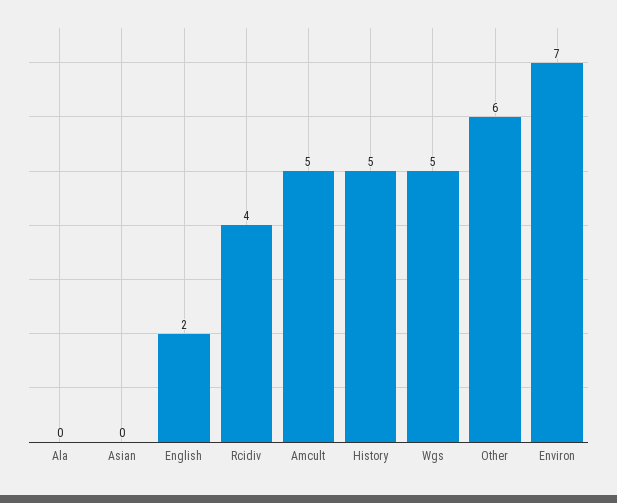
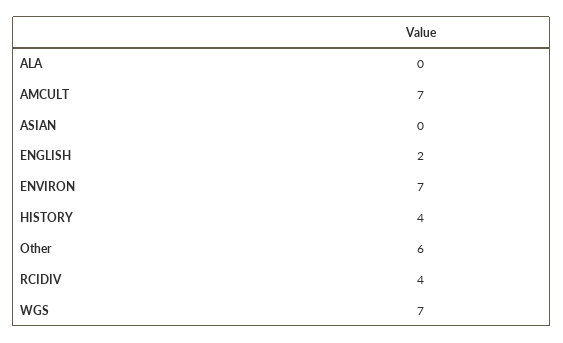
  {
    "Ala": 0,
    "Asian": 0,
    "English": 2,
    "Rcidiv": 4,
-   "Amcult": 5,
+   "Amcult": 7,
-   "History": 5,
+   "History": 4,
-   "Wgs": 5,
+   "Wgs": 7,
    "Other": 6,
    "Environ": 7
  }

